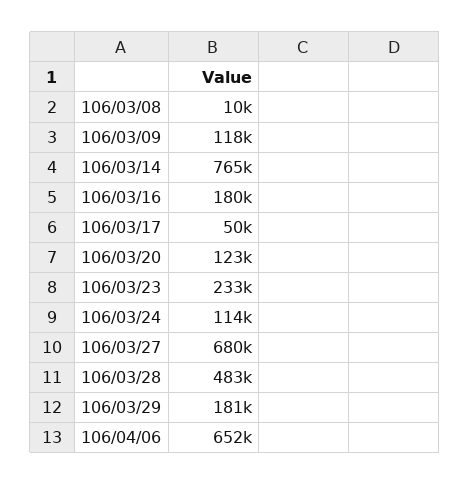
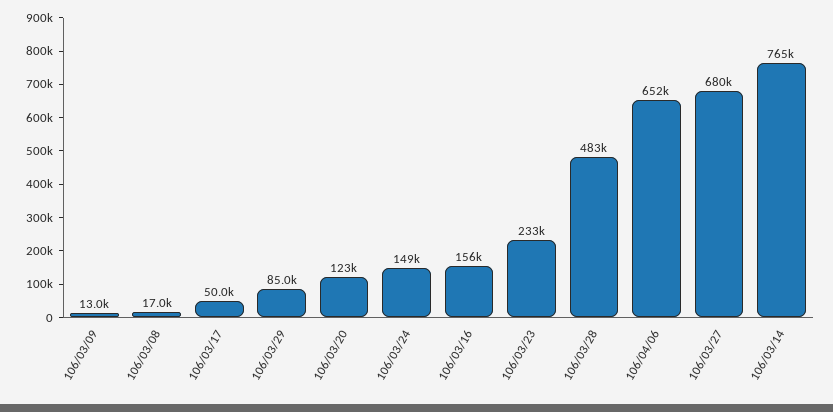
  {
-   "106/03/08": 10000,
+   "106/03/08": 17000,
-   "106/03/09": 118000,
+   "106/03/09": 13000,
    "106/03/14": 765000,
-   "106/03/16": 180000,
+   "106/03/16": 156000,
    "106/03/17": 50000,
    "106/03/20": 123000,
    "106/03/23": 233000,
-   "106/03/24": 114000,
+   "106/03/24": 149000,
    "106/03/27": 680000,
    "106/03/28": 483000,
-   "106/03/29": 181000,
+   "106/03/29": 85000,
    "106/04/06": 652000
  }

